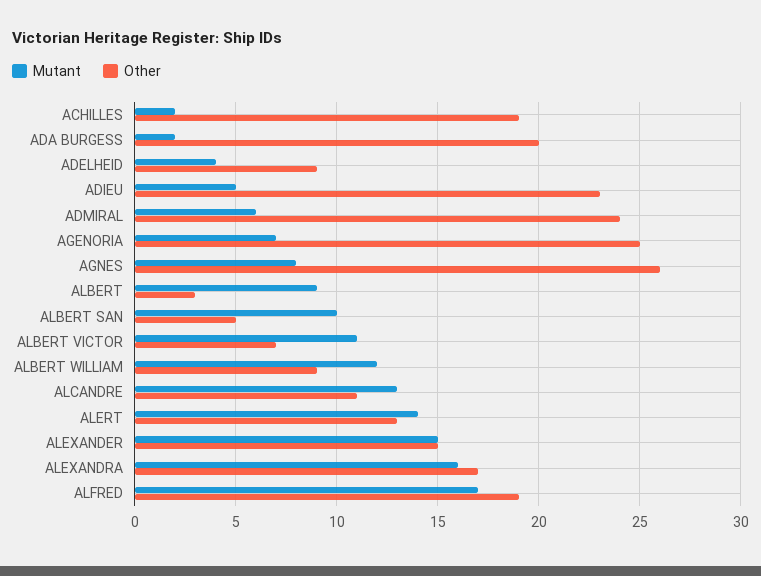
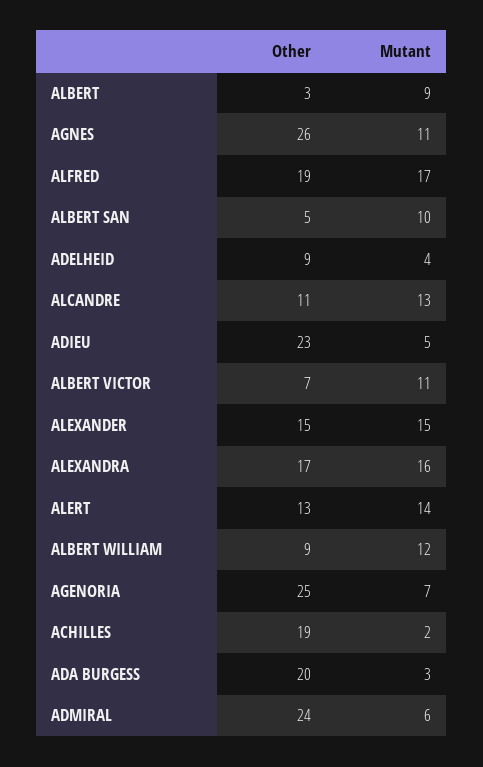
  {
    "Mutant": {
      "ACHILLES": 2,
-     "ADA BURGESS": 2,
+     "ADA BURGESS": 3,
      "ADELHEID": 4,
      "ADIEU": 5,
      "ADMIRAL": 6,
      "AGENORIA": 7,
-     "AGNES": 8,
+     "AGNES": 11,
      "ALBERT": 9,
      "ALBERT SAN": 10,
      "ALBERT VICTOR": 11,
      "ALBERT WILLIAM": 12,
      "ALCANDRE": 13,
      "ALERT": 14,
      "ALEXANDER": 15,
      "ALEXANDRA": 16,
      "ALFRED": 17
    },
    "Other": {
      "ACHILLES": 19,
      "ADA BURGESS": 20,
      "ADELHEID": 9,
      "ADIEU": 23,
      "ADMIRAL": 24,
      "AGENORIA": 25,
      "AGNES": 26,
      "ALBERT": 3,
      "ALBERT SAN": 5,
      "ALBERT VICTOR": 7,
      "ALBERT WILLIAM": 9,
      "ALCANDRE": 11,
      "ALERT": 13,
      "ALEXANDER": 15,
      "ALEXANDRA": 17,
      "ALFRED": 19
    }
  }

